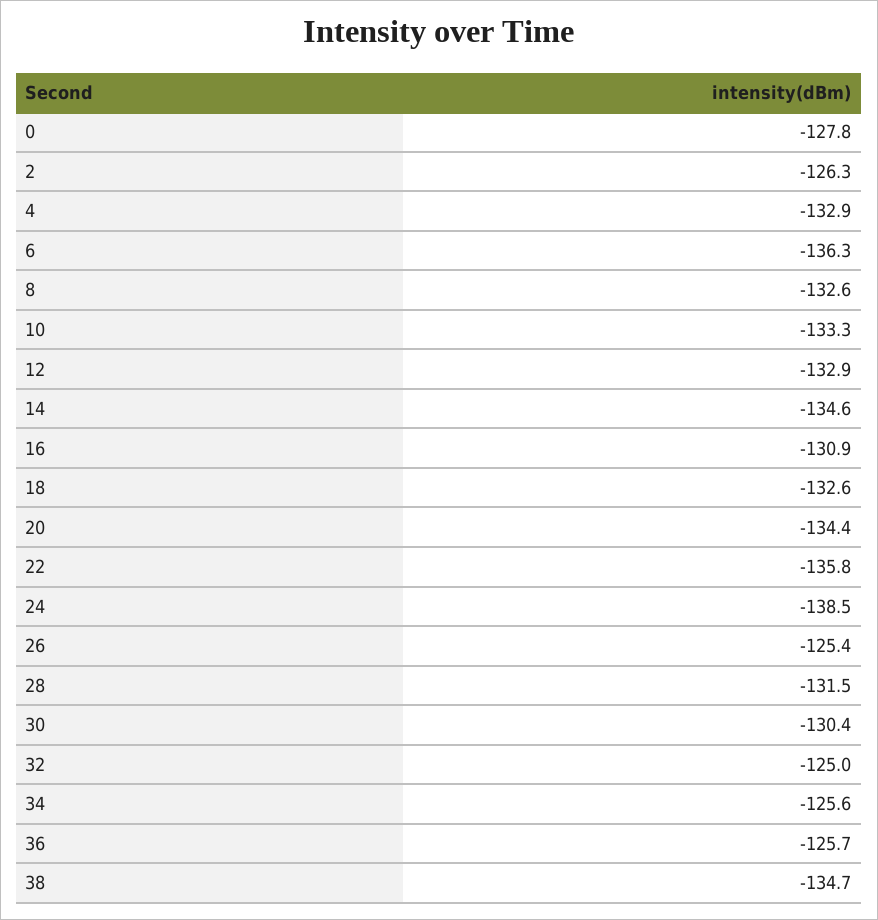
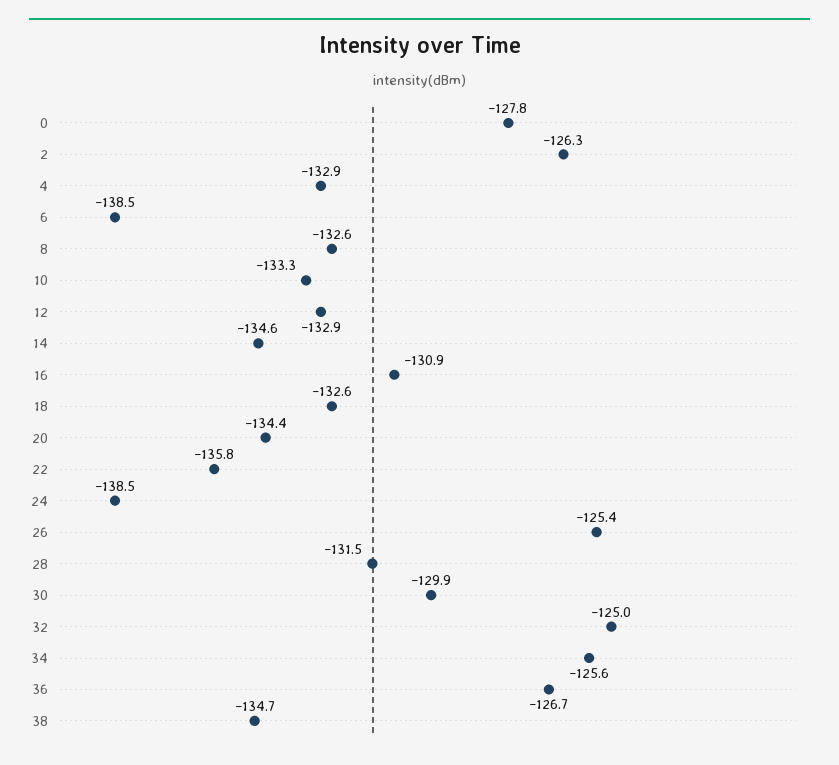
  {
    "0": -127.8,
    "2": -126.3,
    "4": -132.9,
-   "6": -136.3,
+   "6": -138.5,
    "8": -132.6,
    "10": -133.3,
    "12": -132.9,
    "14": -134.6,
    "16": -130.9,
    "18": -132.6,
    "20": -134.4,
    "22": -135.8,
    "24": -138.5,
    "26": -125.4,
    "28": -131.5,
-   "30": -130.4,
+   "30": -129.9,
    "32": -125,
    "34": -125.6,
-   "36": -125.7,
+   "36": -126.7,
    "38": -134.7
  }

